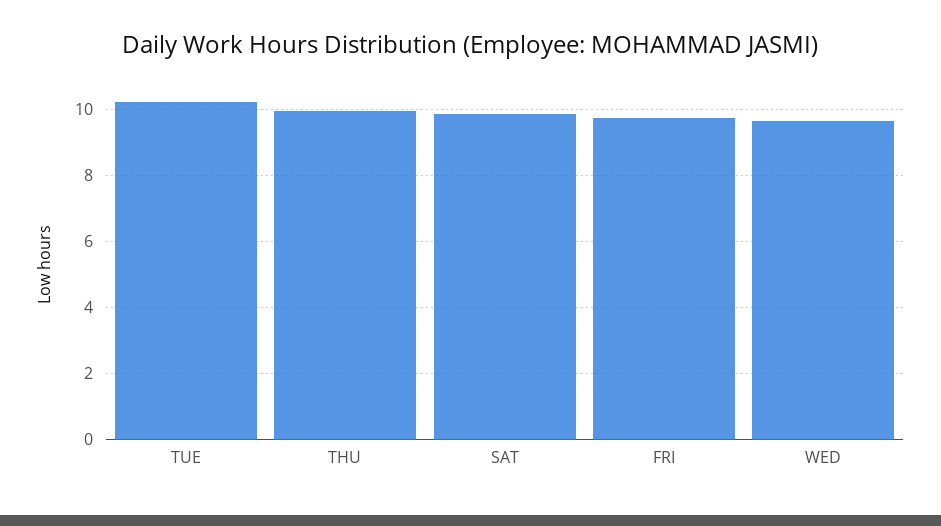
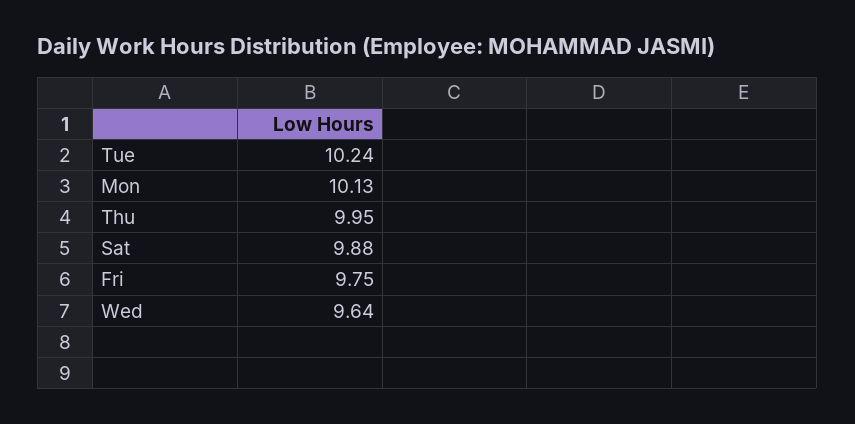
  {
    "TUE": 10.24,
    "THU": 9.95,
    "SAT": 9.88,
    "FRI": 9.75,
-   "WED": 9.64
+   "WED": 9.64,
+   "Mon": 10.13
  }

